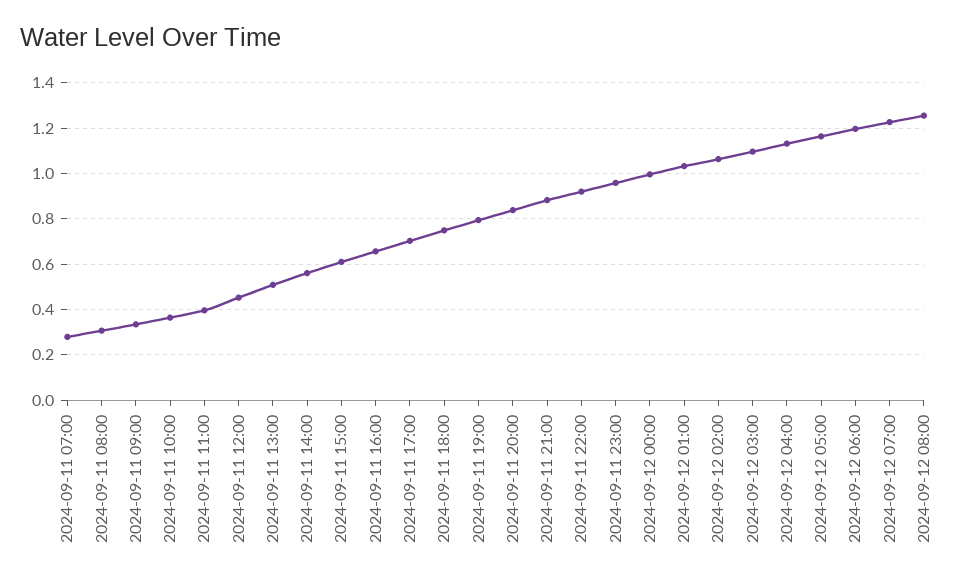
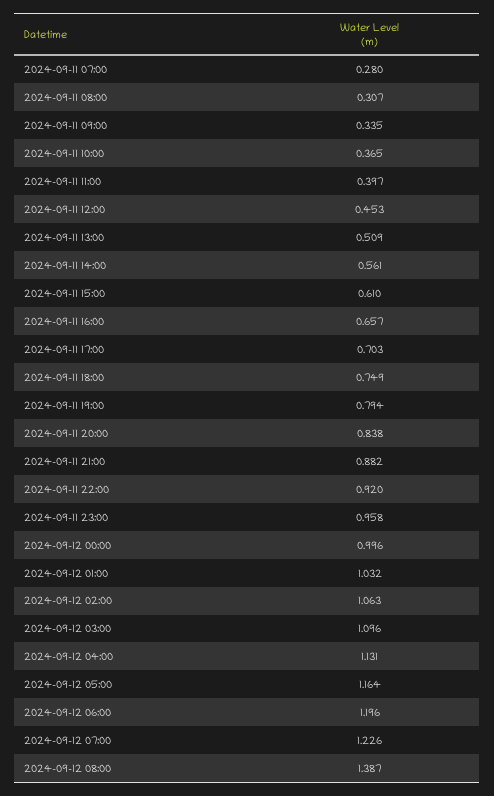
  {
    "2024-09-11 07:00": 0.28,
    "2024-09-11 08:00": 0.307,
    "2024-09-11 09:00": 0.335,
    "2024-09-11 10:00": 0.365,
    "2024-09-11 11:00": 0.397,
    "2024-09-11 12:00": 0.453,
    "2024-09-11 13:00": 0.509,
    "2024-09-11 14:00": 0.561,
    "2024-09-11 15:00": 0.61,
    "2024-09-11 16:00": 0.657,
    "2024-09-11 17:00": 0.703,
    "2024-09-11 18:00": 0.749,
    "2024-09-11 19:00": 0.794,
    "2024-09-11 20:00": 0.838,
    "2024-09-11 21:00": 0.882,
    "2024-09-11 22:00": 0.92,
    "2024-09-11 23:00": 0.958,
    "2024-09-12 00:00": 0.996,
    "2024-09-12 01:00": 1.032,
    "2024-09-12 02:00": 1.063,
    "2024-09-12 03:00": 1.096,
    "2024-09-12 04:00": 1.131,
    "2024-09-12 05:00": 1.164,
    "2024-09-12 06:00": 1.196,
    "2024-09-12 07:00": 1.226,
-   "2024-09-12 08:00": 1.25
+   "2024-09-12 08:00": 1.387
  }

